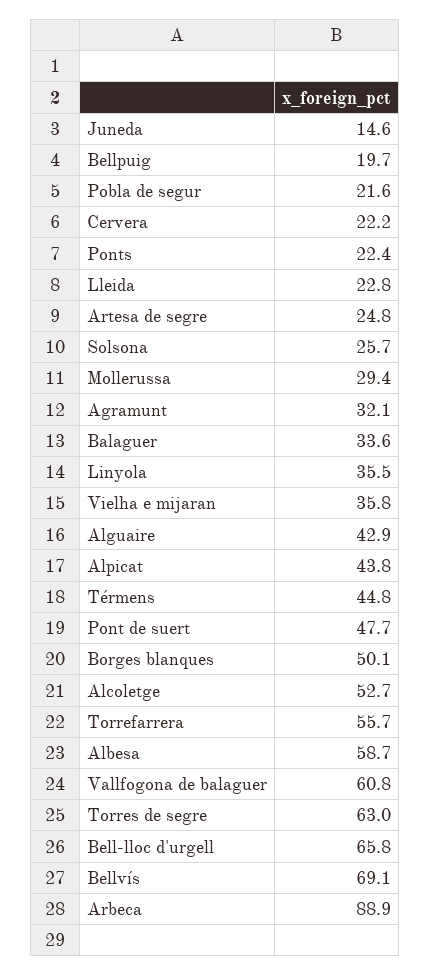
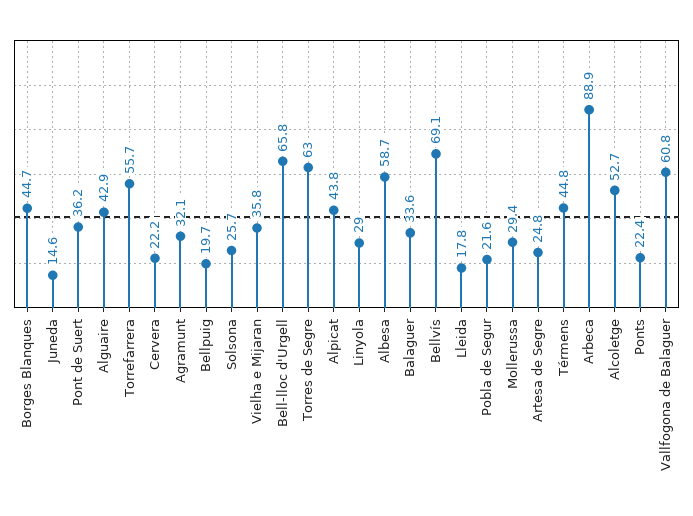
  {
    "Juneda": 14.6,
    "Bellpuig": 19.7,
    "Pobla de segur": 21.6,
    "Cervera": 22.2,
    "Ponts": 22.4,
-   "Lleida": 22.8,
+   "Lleida": 17.8,
    "Artesa de segre": 24.8,
    "Solsona": 25.7,
    "Mollerussa": 29.4,
    "Agramunt": 32.1,
    "Balaguer": 33.6,
-   "Linyola": 35.5,
+   "Linyola": 29,
    "Vielha e mijaran": 35.8,
    "Alguaire": 42.9,
    "Alpicat": 43.8,
    "Térmens": 44.8,
-   "Pont de suert": 47.7,
+   "Pont de suert": 36.2,
-   "Borges blanques": 50.1,
+   "Borges blanques": 44.7,
    "Alcoletge": 52.7,
    "Torrefarrera": 55.7,
    "Albesa": 58.7,
    "Vallfogona de balaguer": 60.8,
    "Torres de segre": 63,
    "Bell-lloc d'urgell": 65.8,
    "Bellvís": 69.1,
    "Arbeca": 88.9
  }

